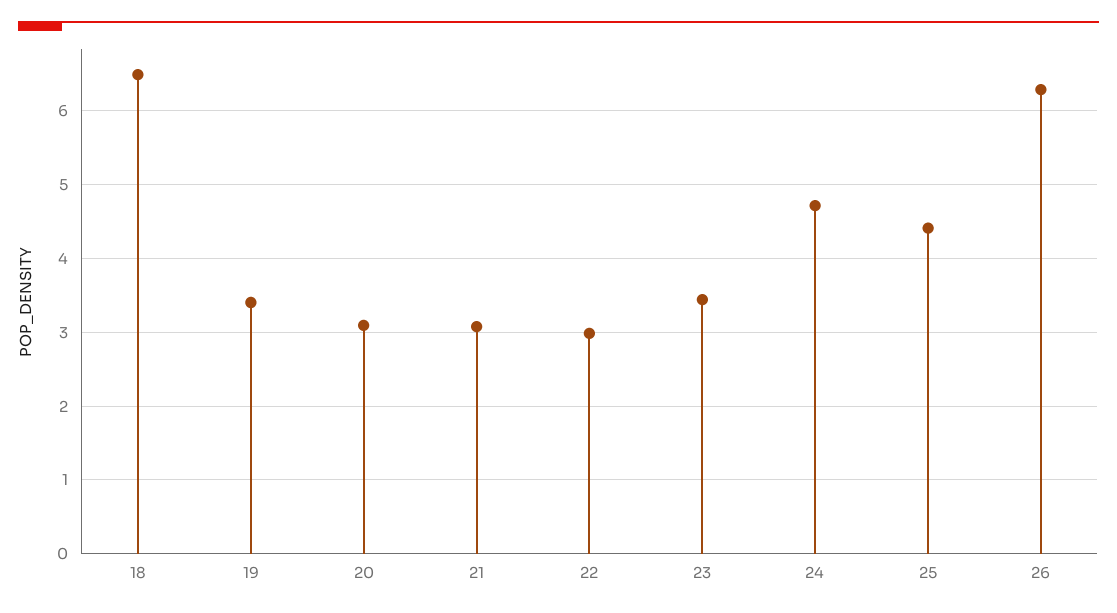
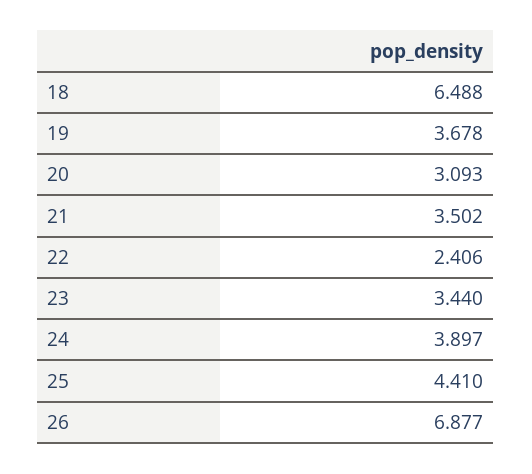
  {
    "18": 6.488,
-   "19": 3.4,
+   "19": 3.678,
    "20": 3.093,
-   "21": 3.1,
+   "21": 3.502,
-   "22": 3,
+   "22": 2.406,
    "23": 3.44,
-   "24": 4.7,
+   "24": 3.897,
    "25": 4.41,
-   "26": 6.3
+   "26": 6.877
  }

